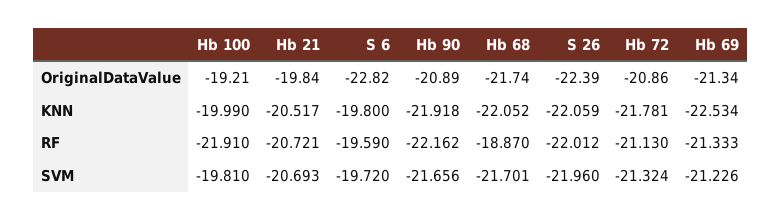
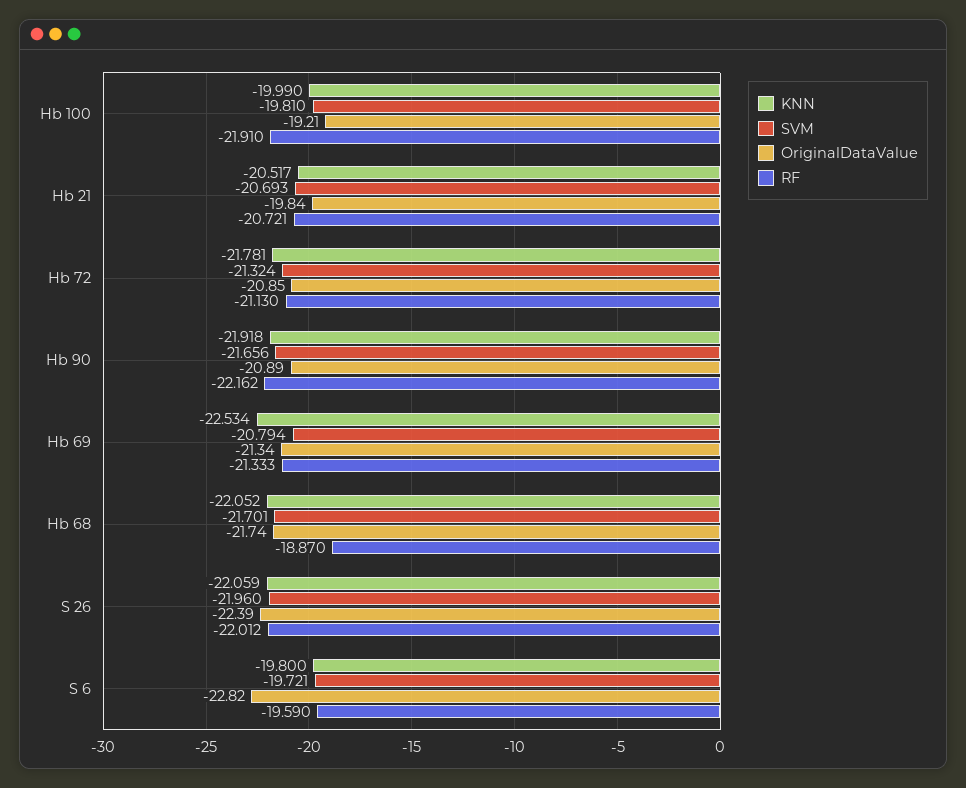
  {
    "OriginalDataValue": {
      "Hb 100": -19.21,
      "Hb 21": -19.84,
      "S 6": -22.82,
      "Hb 90": -20.89,
      "Hb 68": -21.74,
      "S 26": -22.39,
-     "Hb 72": -20.86,
+     "Hb 72": -20.85,
      "Hb 69": -21.34
    },
    "KNN": {
      "Hb 100": -19.99,
      "Hb 21": -20.517,
      "S 6": -19.8,
      "Hb 90": -21.918,
      "Hb 68": -22.052,
      "S 26": -22.059,
      "Hb 72": -21.781,
      "Hb 69": -22.534
    },
    "RF": {
      "Hb 100": -21.91,
      "Hb 21": -20.721,
      "S 6": -19.59,
      "Hb 90": -22.162,
      "Hb 68": -18.87,
      "S 26": -22.012,
      "Hb 72": -21.13,
      "Hb 69": -21.333
    },
    "SVM": {
      "Hb 100": -19.81,
      "Hb 21": -20.693,
-     "S 6": -19.72,
+     "S 6": -19.721,
      "Hb 90": -21.656,
      "Hb 68": -21.701,
      "S 26": -21.96,
      "Hb 72": -21.324,
-     "Hb 69": -21.226
+     "Hb 69": -20.794
    }
  }

